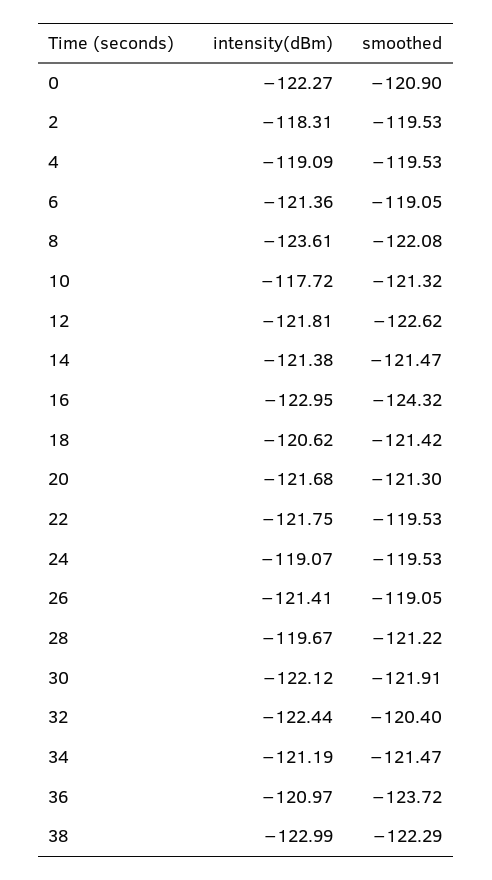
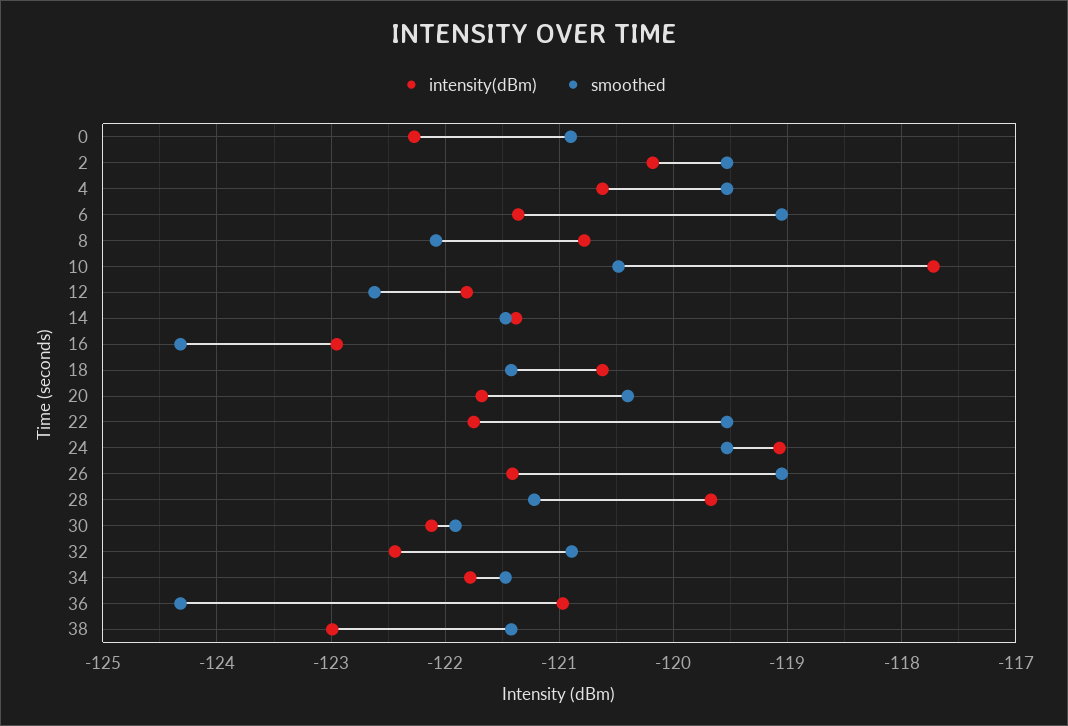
  {
    "intensity(dBm)": {
      "0": -122.27,
-     "2": -118.31,
+     "2": -120.2,
-     "4": -119.09,
+     "4": -120.6,
      "6": -121.36,
-     "8": -123.61,
+     "8": -120.8,
      "10": -117.72,
      "12": -121.81,
      "14": -121.38,
      "16": -122.95,
      "18": -120.62,
      "20": -121.68,
      "22": -121.75,
      "24": -119.07,
      "26": -121.41,
      "28": -119.67,
      "30": -122.12,
      "32": -122.44,
-     "34": -121.19,
+     "34": -121.8,
      "36": -120.97,
      "38": -122.99
    },
    "smoothed": {
      "0": -120.9,
      "2": -119.53,
      "4": -119.53,
      "6": -119.05,
      "8": -122.08,
-     "10": -121.32,
+     "10": -120.5,
      "12": -122.62,
      "14": -121.47,
      "16": -124.32,
      "18": -121.42,
-     "20": -121.3,
+     "20": -120.4,
      "22": -119.53,
      "24": -119.53,
      "26": -119.05,
      "28": -121.22,
      "30": -121.91,
-     "32": -120.4,
+     "32": -120.9,
      "34": -121.47,
-     "36": -123.72,
+     "36": -124.3,
-     "38": -122.29
+     "38": -121.4
    }
  }

